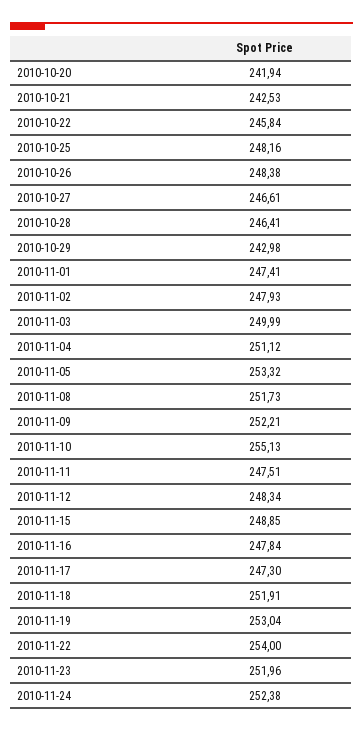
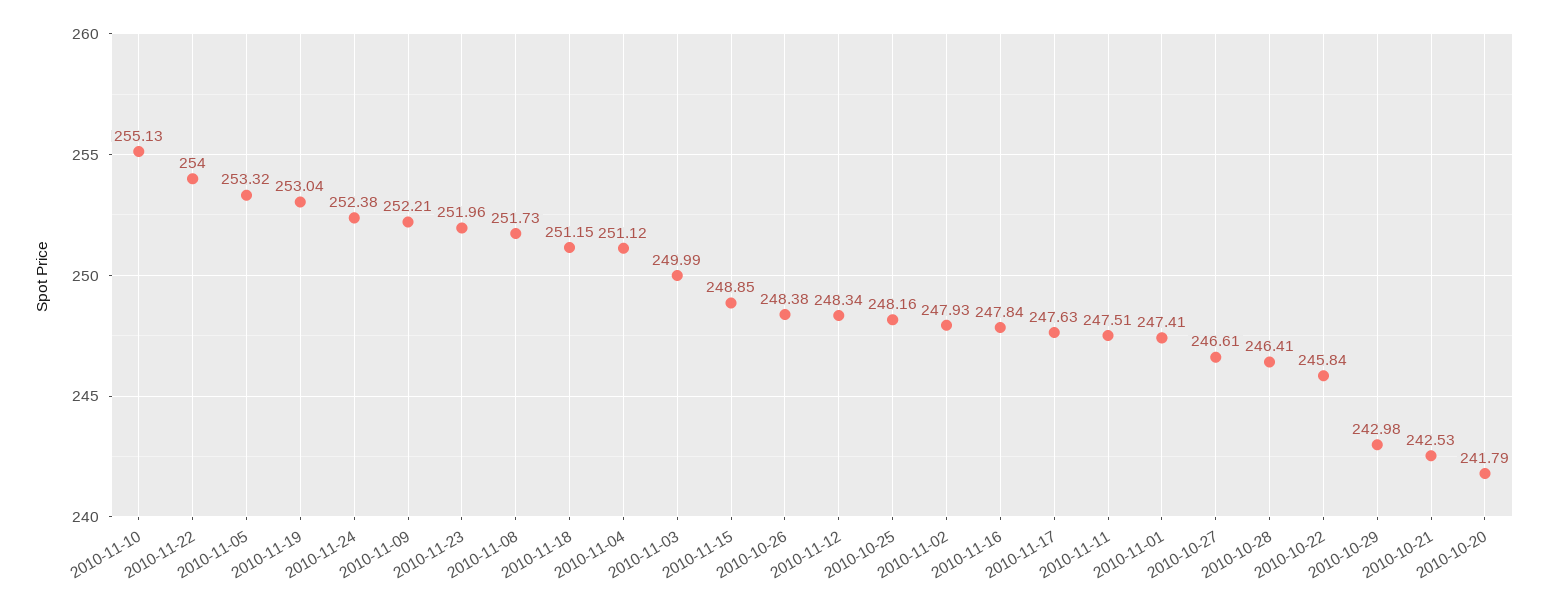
  {
-   "2010-10-20": 241.94,
+   "2010-10-20": 241.79,
    "2010-10-21": 242.53,
    "2010-10-22": 245.84,
    "2010-10-25": 248.16,
    "2010-10-26": 248.38,
    "2010-10-27": 246.61,
    "2010-10-28": 246.41,
    "2010-10-29": 242.98,
    "2010-11-01": 247.41,
    "2010-11-02": 247.93,
    "2010-11-03": 249.99,
    "2010-11-04": 251.12,
    "2010-11-05": 253.32,
    "2010-11-08": 251.73,
    "2010-11-09": 252.21,
    "2010-11-10": 255.13,
    "2010-11-11": 247.51,
    "2010-11-12": 248.34,
    "2010-11-15": 248.85,
    "2010-11-16": 247.84,
-   "2010-11-17": 247.3,
+   "2010-11-17": 247.63,
-   "2010-11-18": 251.91,
+   "2010-11-18": 251.15,
    "2010-11-19": 253.04,
    "2010-11-22": 254,
    "2010-11-23": 251.96,
    "2010-11-24": 252.38
  }

